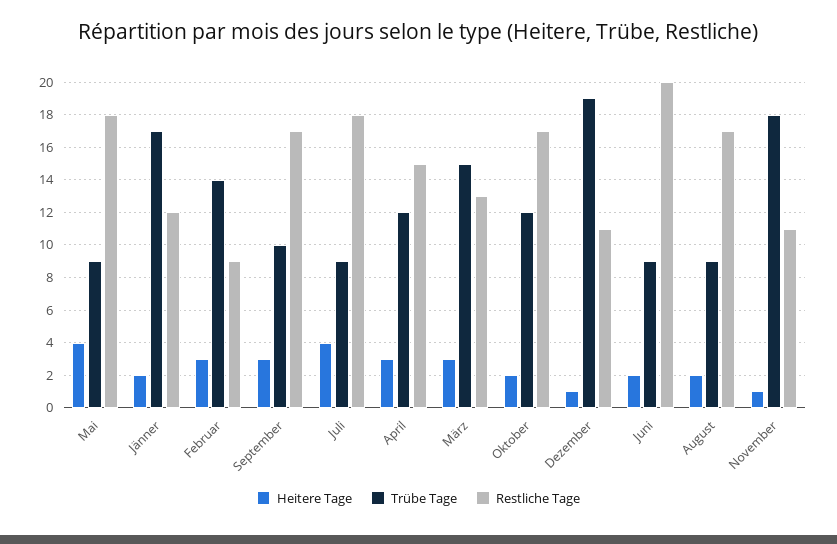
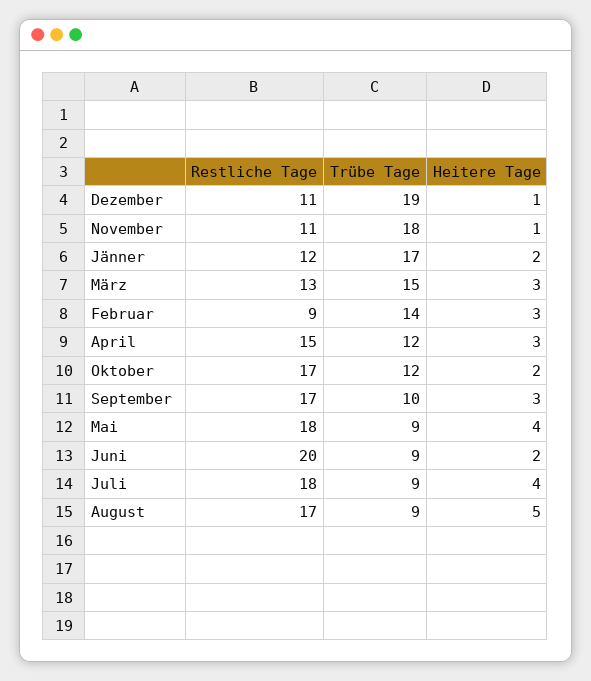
  {
    "Heitere Tage": {
      "Mai": 4,
      "Jänner": 2,
      "Februar": 3,
      "September": 3,
      "Juli": 4,
      "April": 3,
      "März": 3,
      "Oktober": 2,
      "Dezember": 1,
      "Juni": 2,
-     "August": 2,
+     "August": 5,
      "November": 1
    },
    "Trübe Tage": {
      "Mai": 9,
      "Jänner": 17,
      "Februar": 14,
      "September": 10,
      "Juli": 9,
      "April": 12,
      "März": 15,
      "Oktober": 12,
      "Dezember": 19,
      "Juni": 9,
      "August": 9,
      "November": 18
    },
    "Restliche Tage": {
      "Mai": 18,
      "Jänner": 12,
      "Februar": 9,
      "September": 17,
      "Juli": 18,
      "April": 15,
      "März": 13,
      "Oktober": 17,
      "Dezember": 11,
      "Juni": 20,
      "August": 17,
      "November": 11
    }
  }

